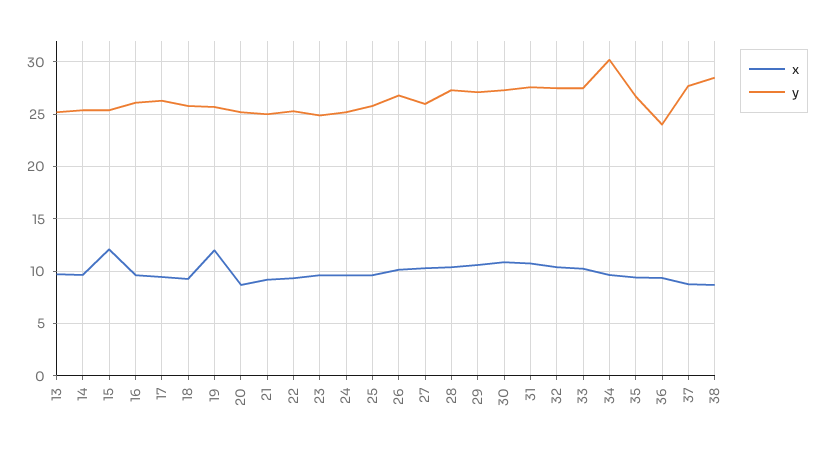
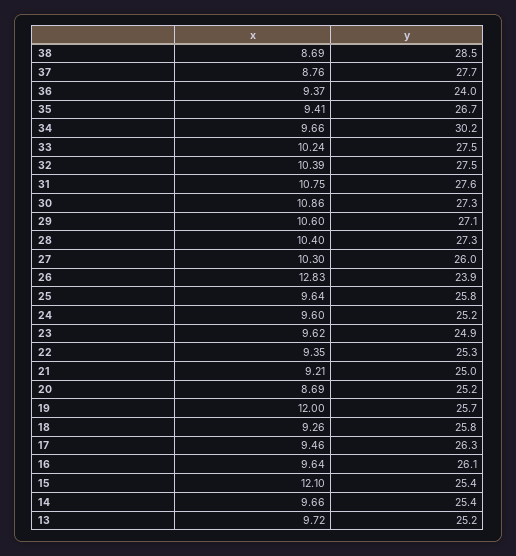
  {
    "x": {
      "13": 9.72,
      "14": 9.66,
      "15": 12.1,
      "16": 9.64,
      "17": 9.46,
      "18": 9.26,
      "19": 12,
      "20": 8.69,
      "21": 9.21,
      "22": 9.35,
      "23": 9.62,
      "24": 9.6,
      "25": 9.64,
-     "26": 10,
+     "26": 12.83,
      "27": 10.3,
      "28": 10.4,
      "29": 10.6,
      "30": 10.86,
      "31": 10.75,
      "32": 10.39,
      "33": 10.24,
      "34": 9.66,
      "35": 9.41,
      "36": 9.37,
      "37": 8.76,
      "38": 8.69
    },
    "y": {
      "13": 25.2,
      "14": 25.4,
      "15": 25.4,
      "16": 26.1,
      "17": 26.3,
      "18": 25.8,
      "19": 25.7,
      "20": 25.2,
      "21": 25,
      "22": 25.3,
      "23": 24.9,
      "24": 25.2,
      "25": 25.8,
-     "26": 27,
+     "26": 23.9,
      "27": 26,
      "28": 27.3,
      "29": 27.1,
      "30": 27.3,
      "31": 27.6,
      "32": 27.5,
      "33": 27.5,
      "34": 30.2,
      "35": 26.7,
      "36": 24,
      "37": 27.7,
      "38": 28.5
    }
  }

